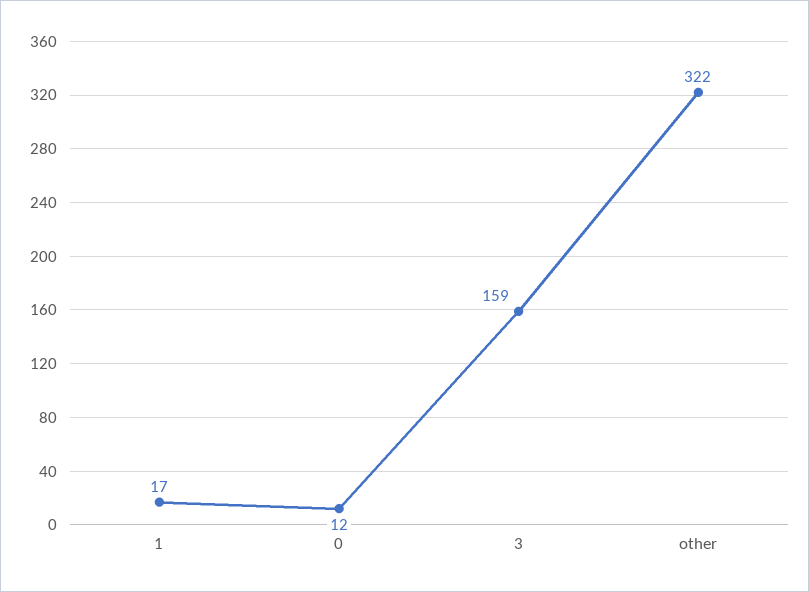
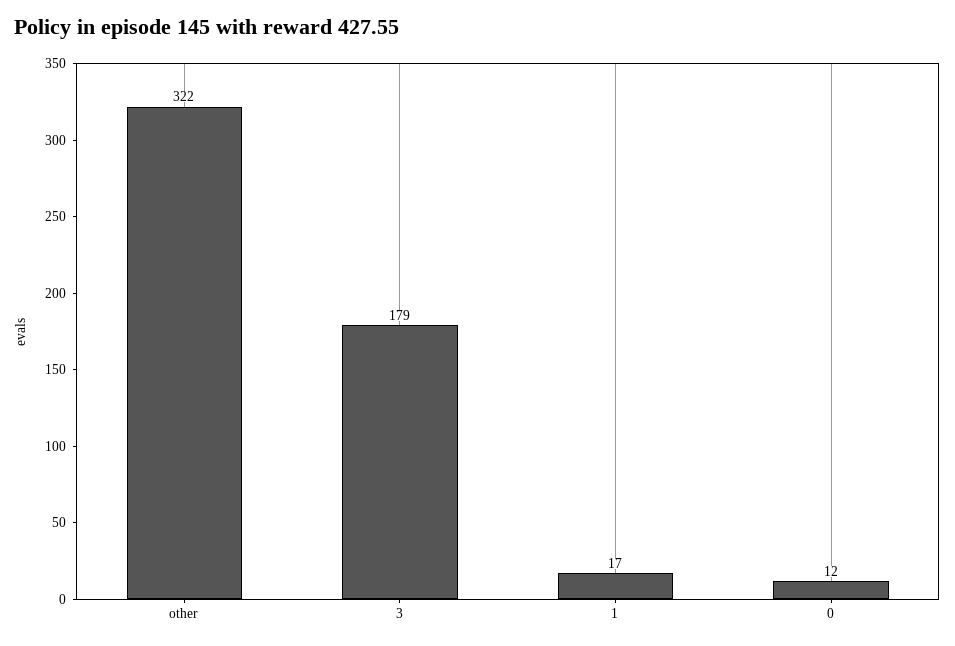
  {
    "1": 17,
    "0": 12,
-   "3": 159,
+   "3": 179,
    "other": 322
  }

